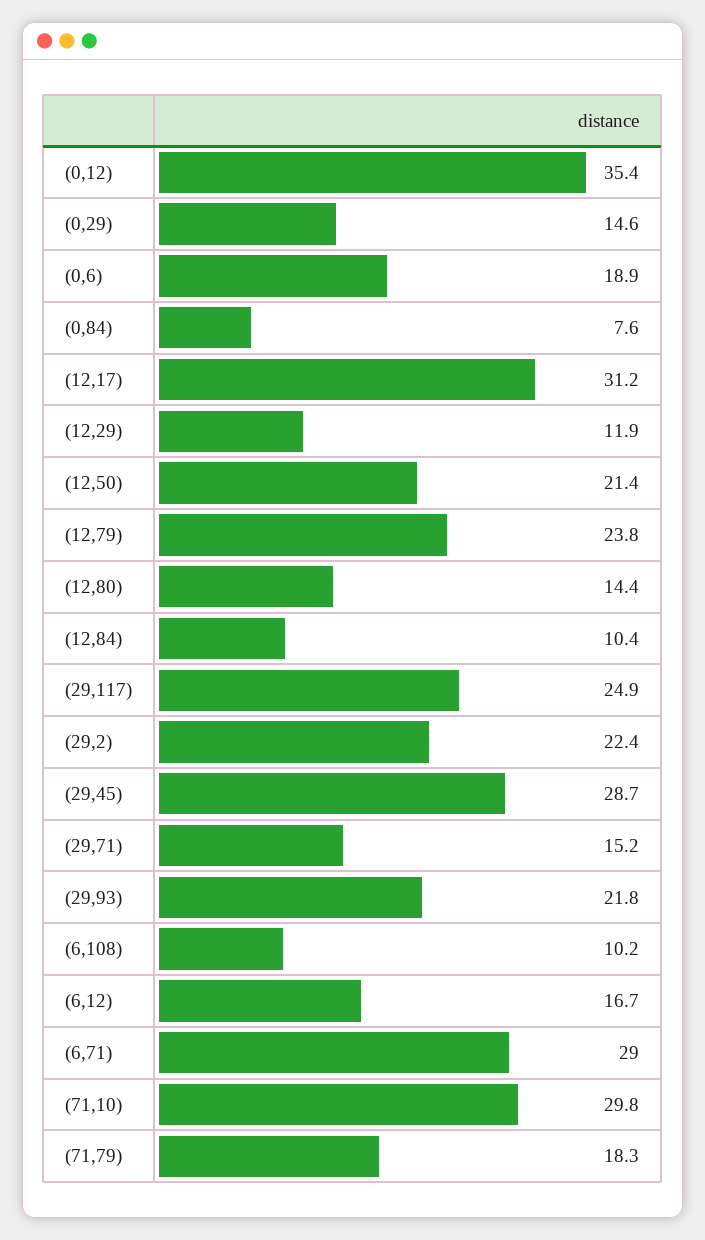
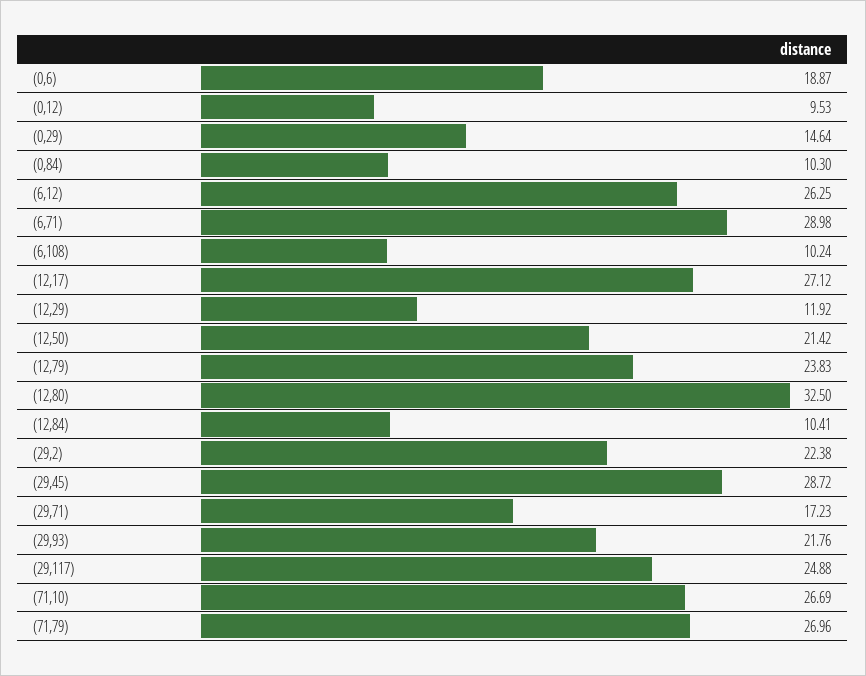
  {
-   "(0,12)": 35.4,
+   "(0,12)": 9.53,
    "(0,29)": 14.64,
    "(0,6)": 18.87,
-   "(0,84)": 7.6,
+   "(0,84)": 10.3,
-   "(12,17)": 31.2,
+   "(12,17)": 27.12,
    "(12,29)": 11.92,
    "(12,50)": 21.42,
    "(12,79)": 23.83,
-   "(12,80)": 14.4,
+   "(12,80)": 32.5,
    "(12,84)": 10.41,
    "(29,117)": 24.88,
    "(29,2)": 22.38,
    "(29,45)": 28.72,
-   "(29,71)": 15.2,
+   "(29,71)": 17.23,
    "(29,93)": 21.76,
    "(6,108)": 10.24,
-   "(6,12)": 16.7,
+   "(6,12)": 26.25,
    "(6,71)": 28.98,
-   "(71,10)": 29.8,
+   "(71,10)": 26.69,
-   "(71,79)": 18.3
+   "(71,79)": 26.96
  }

